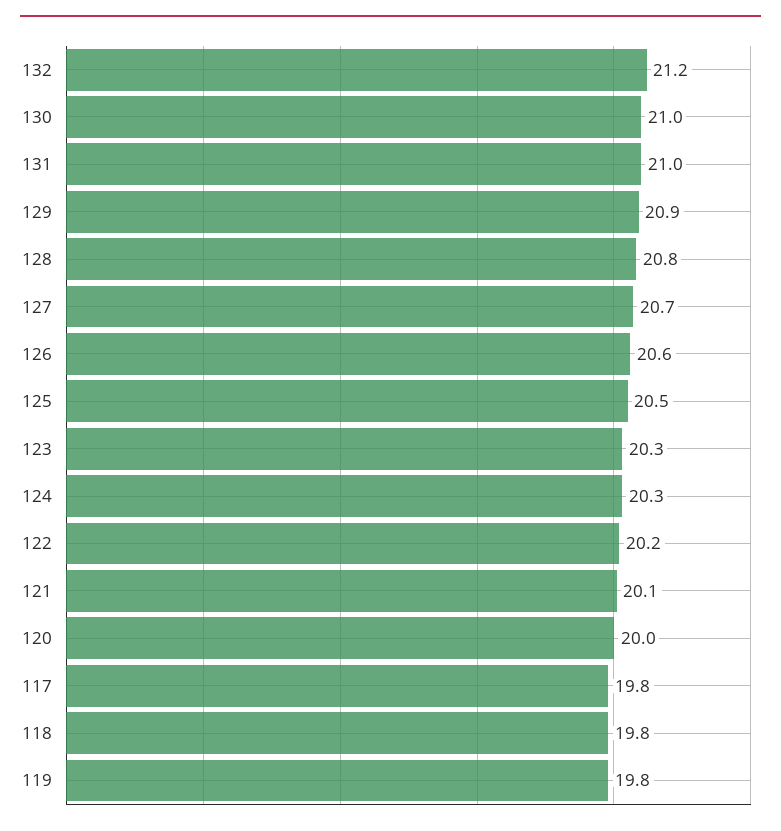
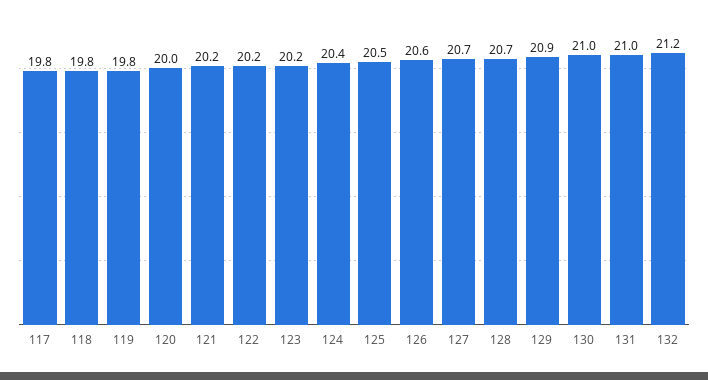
  {
    "132": 21.2,
    "130": 21,
    "131": 21,
    "129": 20.9,
-   "128": 20.8,
+   "128": 20.7,
    "127": 20.7,
    "126": 20.6,
    "125": 20.5,
-   "123": 20.3,
+   "123": 20.2,
-   "124": 20.3,
+   "124": 20.4,
    "122": 20.2,
-   "121": 20.1,
+   "121": 20.2,
    "120": 20,
    "117": 19.8,
    "118": 19.8,
    "119": 19.8
  }

